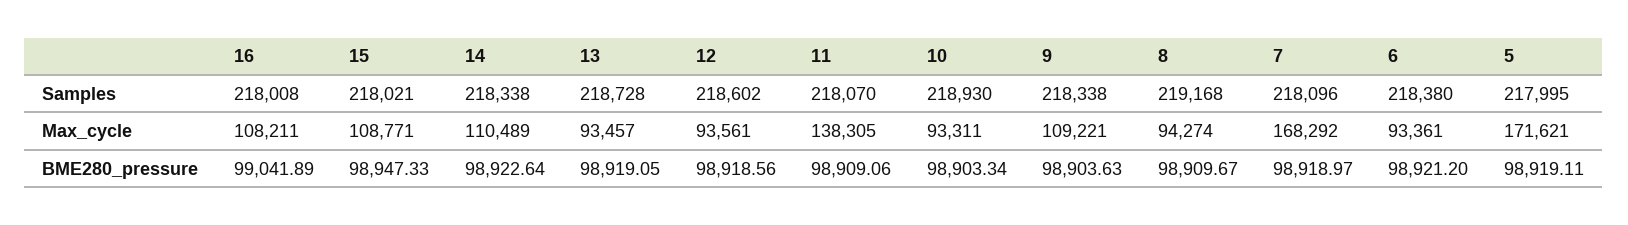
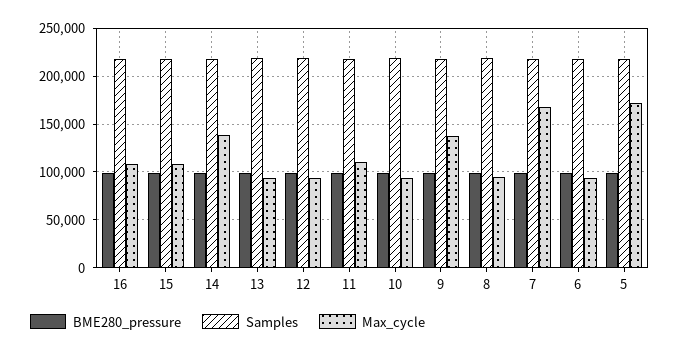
  {
    "Samples": {
      "16": 218008,
      "15": 218021,
      "14": 218338,
      "13": 218728,
      "12": 218602,
      "11": 218070,
      "10": 218930,
      "9": 218338,
      "8": 219168,
      "7": 218096,
      "6": 218380,
      "5": 217995
    },
    "Max_cycle": {
      "16": 108211,
      "15": 108771,
-     "14": 110489,
+     "14": 140000,
      "13": 93457,
      "12": 93561,
-     "11": 138305,
+     "11": 110000,
      "10": 93311,
-     "9": 109221,
+     "9": 140000,
      "8": 94274,
      "7": 168292,
      "6": 93361,
      "5": 171621
    },
    "BME280_pressure": {
      "16": 99041.89,
      "15": 98947.33,
      "14": 98922.64,
      "13": 98919.05,
      "12": 98918.56,
      "11": 98909.06,
      "10": 98903.34,
      "9": 98903.63,
      "8": 98909.67,
      "7": 98918.97,
      "6": 98921.2,
      "5": 98919.11
    }
  }

